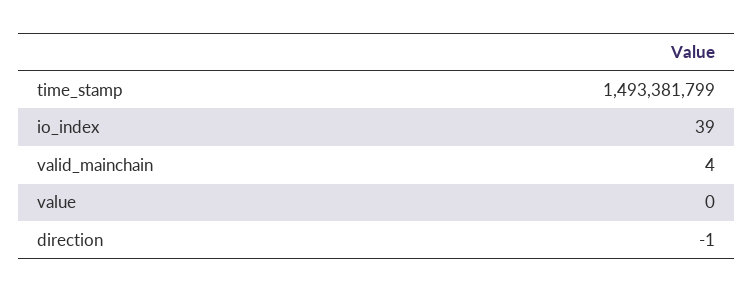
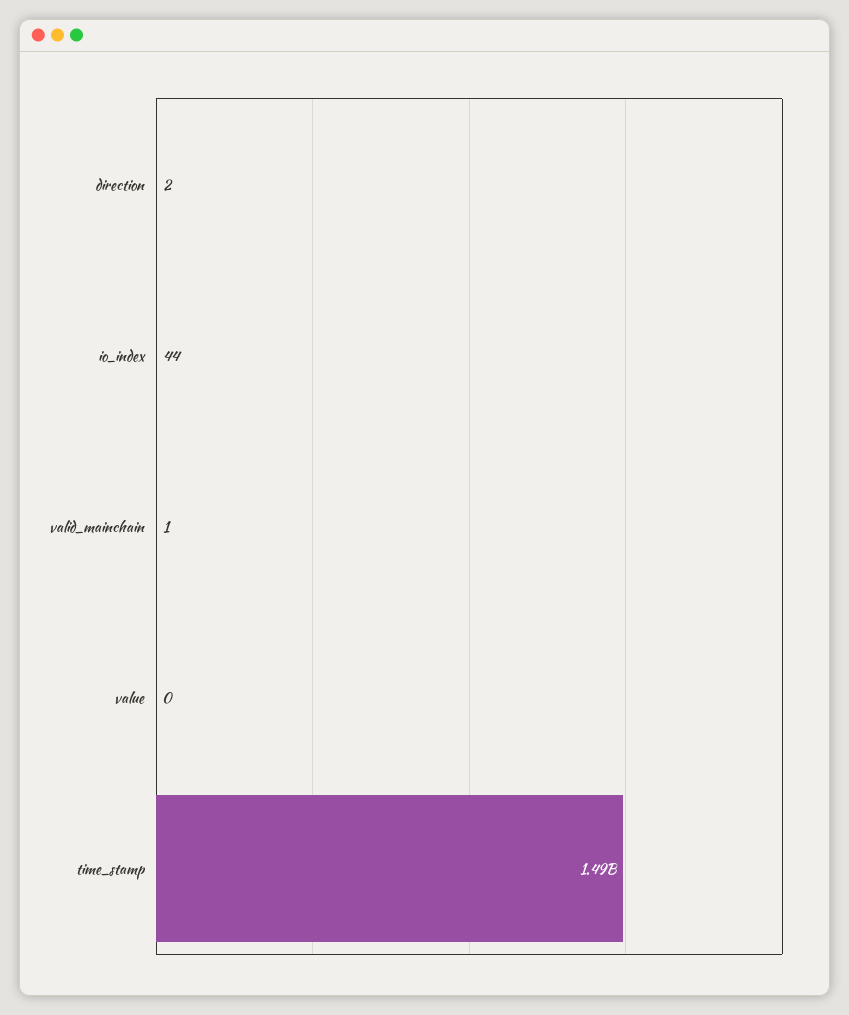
  {
    "time_stamp": 1493381799,
-   "io_index": 39,
+   "io_index": 44,
-   "valid_mainchain": 4,
+   "valid_mainchain": 1,
    "value": 0,
-   "direction": -1
+   "direction": 2
  }

